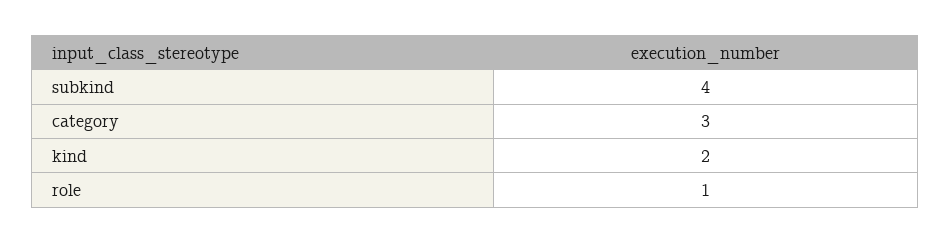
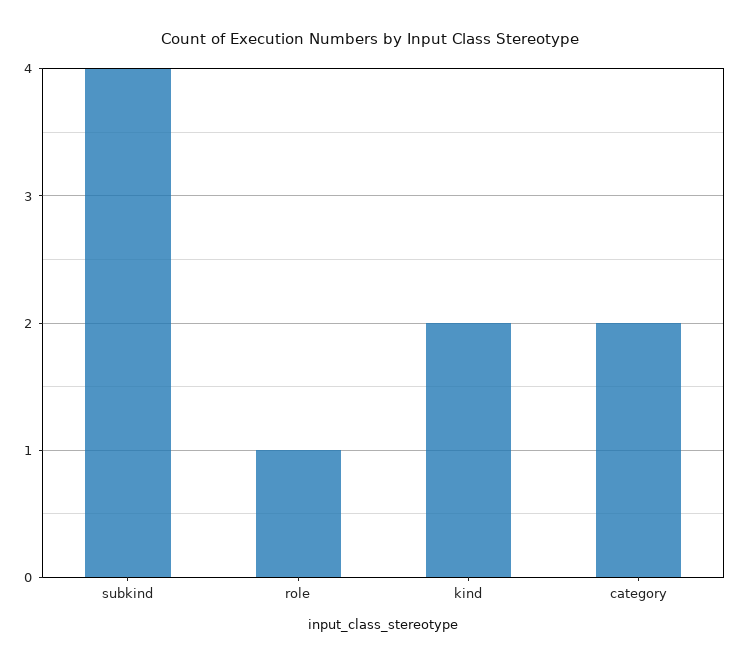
  {
    "subkind": 4,
-   "category": 3,
+   "category": 2,
    "kind": 2,
    "role": 1
  }

